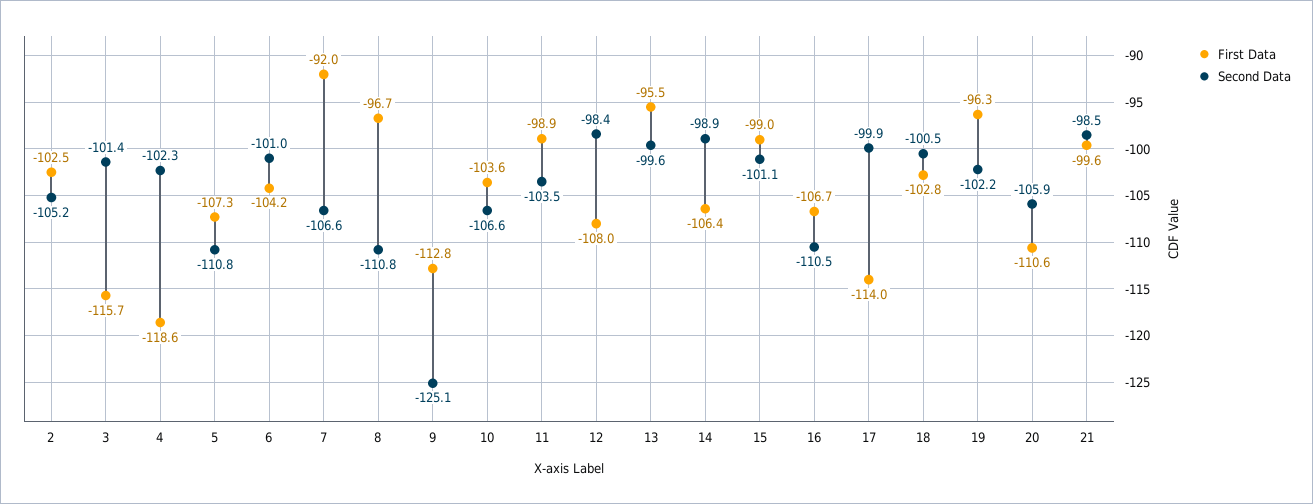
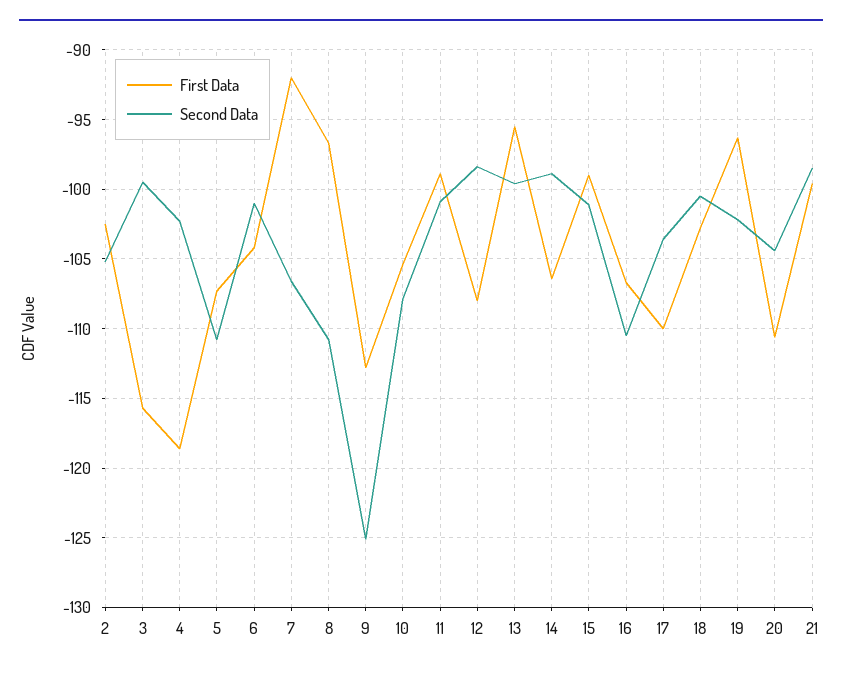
  {
    "First Data": {
      "2": -102.5,
      "3": -115.7,
      "4": -118.6,
      "5": -107.3,
      "6": -104.2,
      "7": -92,
      "8": -96.7,
      "9": -112.8,
-     "10": -103.6,
+     "10": -105.5,
      "11": -98.9,
      "12": -108,
      "13": -95.5,
      "14": -106.4,
      "15": -99,
      "16": -106.7,
-     "17": -114,
+     "17": -110,
      "18": -102.8,
      "19": -96.3,
      "20": -110.6,
      "21": -99.6
    },
    "Second Data": {
      "2": -105.2,
-     "3": -101.4,
+     "3": -99.5,
      "4": -102.3,
      "5": -110.8,
      "6": -101,
      "7": -106.6,
      "8": -110.8,
      "9": -125.1,
-     "10": -106.6,
+     "10": -108,
-     "11": -103.5,
+     "11": -101,
      "12": -98.4,
      "13": -99.6,
      "14": -98.9,
      "15": -101.1,
      "16": -110.5,
-     "17": -99.9,
+     "17": -103.5,
      "18": -100.5,
      "19": -102.2,
-     "20": -105.9,
+     "20": -104.5,
      "21": -98.5
    }
  }

